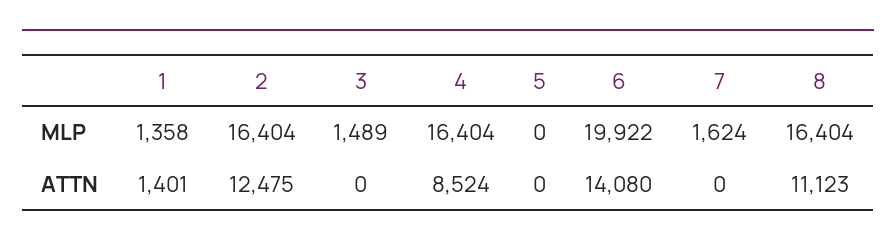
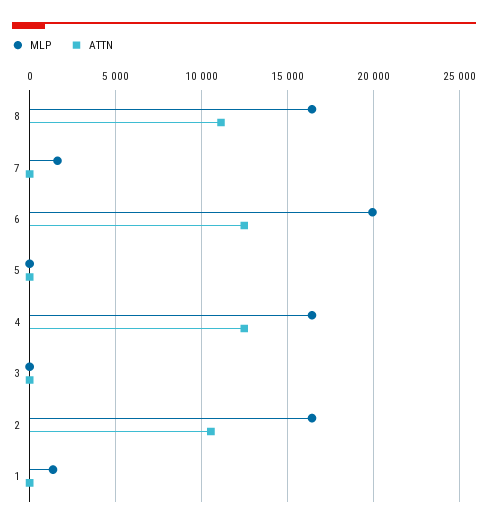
  {
    "MLP": {
      "1": 1358,
      "2": 16404,
-     "3": 1489,
+     "3": 0,
      "4": 16404,
      "5": 0,
      "6": 19922,
      "7": 1624,
      "8": 16404
    },
    "ATTN": {
-     "1": 1401,
+     "1": 0,
-     "2": 12475,
+     "2": 10500,
      "3": 0,
-     "4": 8524,
+     "4": 12500,
      "5": 0,
-     "6": 14080,
+     "6": 12500,
      "7": 0,
      "8": 11123
    }
  }

